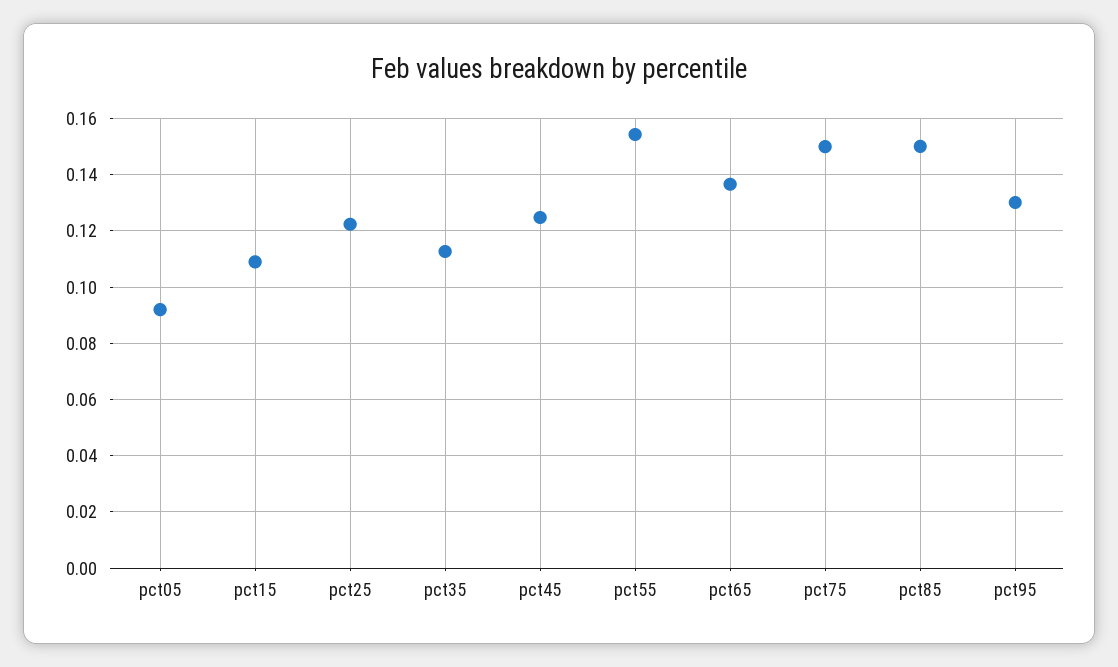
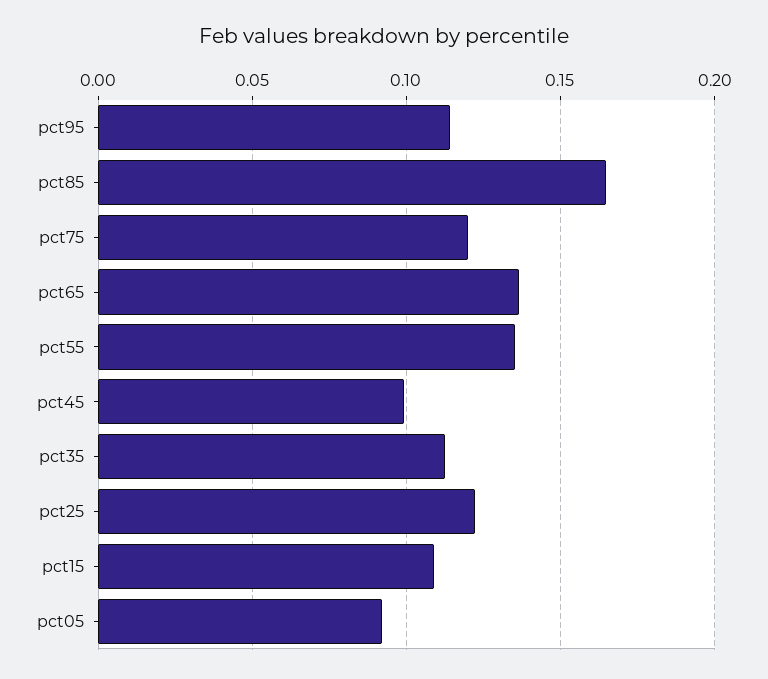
  {
    "pct05": 0.0925,
    "pct15": 0.11,
    "pct25": 0.1225,
    "pct35": 0.1125,
-   "pct45": 0.125,
+   "pct45": 0.1,
-   "pct55": 0.155,
+   "pct55": 0.135,
    "pct65": 0.1375,
-   "pct75": 0.15,
+   "pct75": 0.12,
-   "pct85": 0.15,
+   "pct85": 0.165,
-   "pct95": 0.13
+   "pct95": 0.115
  }

